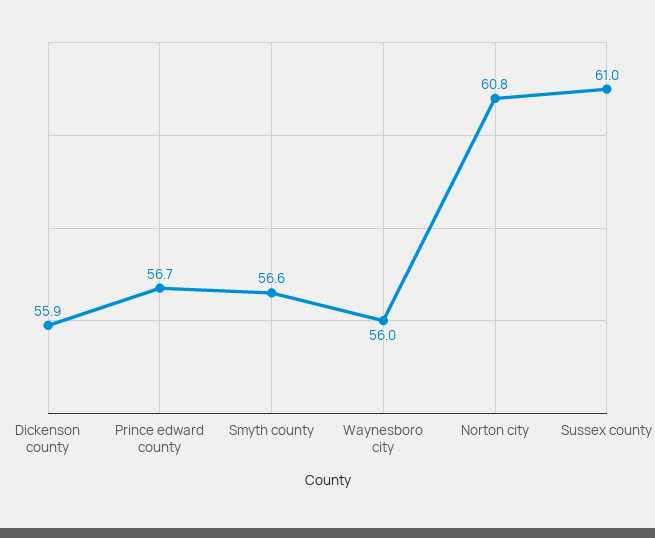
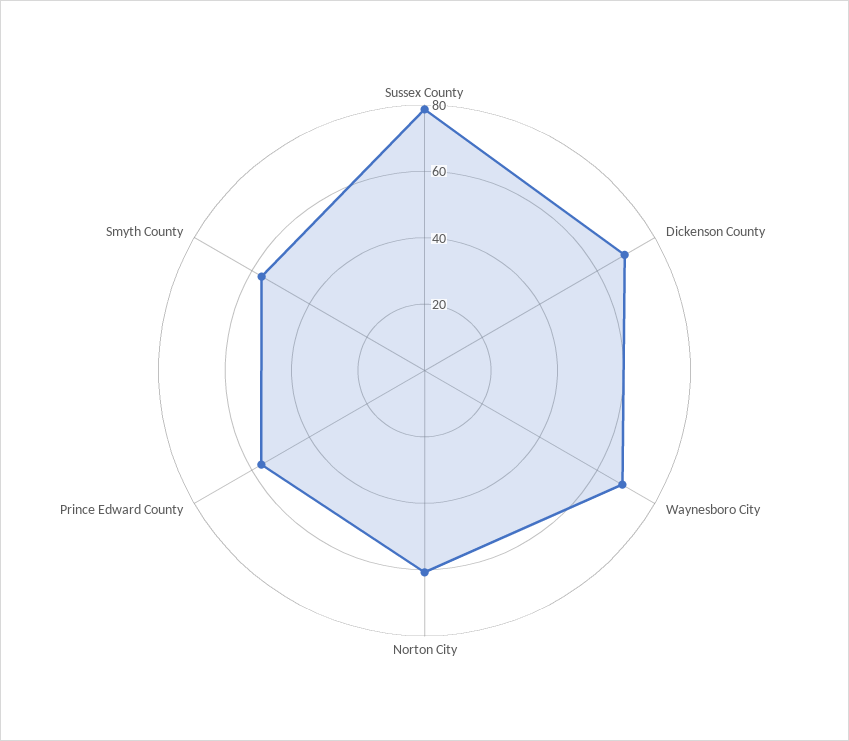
  {
-   "Dickenson county": 55.9,
+   "Dickenson county": 70,
    "Prince edward county": 56.7,
    "Smyth county": 56.6,
-   "Waynesboro city": 56,
+   "Waynesboro city": 70,
    "Norton city": 60.8,
-   "Sussex county": 61
+   "Sussex county": 80
  }

